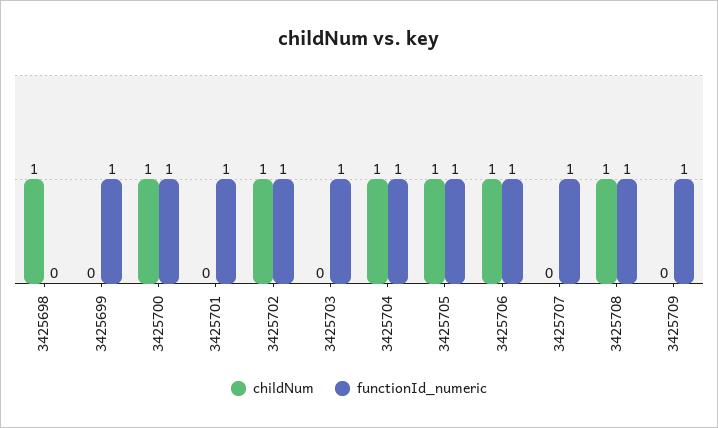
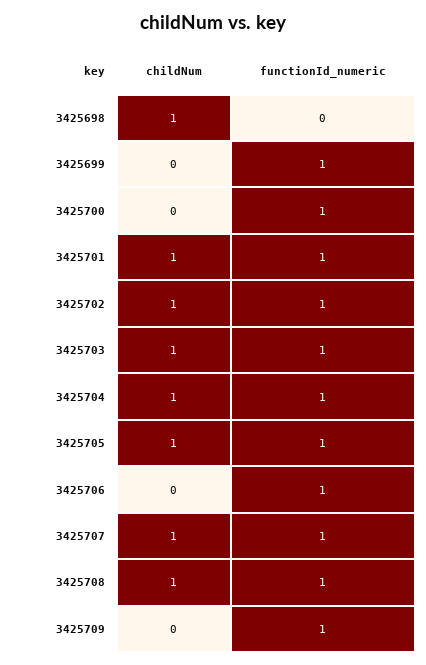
  {
    "childNum": {
      "3425698": 1,
      "3425699": 0,
-     "3425700": 1,
+     "3425700": 0,
-     "3425701": 0,
+     "3425701": 1,
      "3425702": 1,
-     "3425703": 0,
+     "3425703": 1,
      "3425704": 1,
      "3425705": 1,
-     "3425706": 1,
+     "3425706": 0,
-     "3425707": 0,
+     "3425707": 1,
      "3425708": 1,
      "3425709": 0
    },
    "functionId_numeric": {
      "3425698": 0,
      "3425699": 1,
      "3425700": 1,
      "3425701": 1,
      "3425702": 1,
      "3425703": 1,
      "3425704": 1,
      "3425705": 1,
      "3425706": 1,
      "3425707": 1,
      "3425708": 1,
      "3425709": 1
    }
  }

